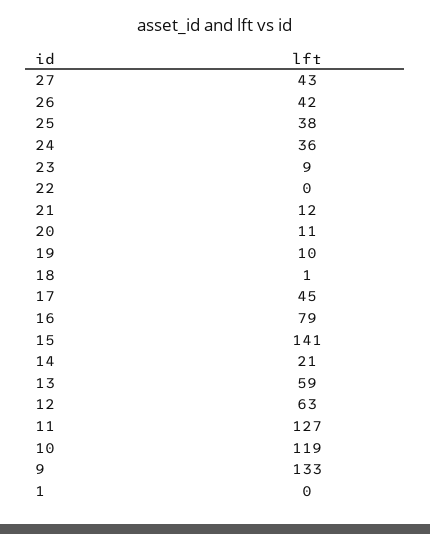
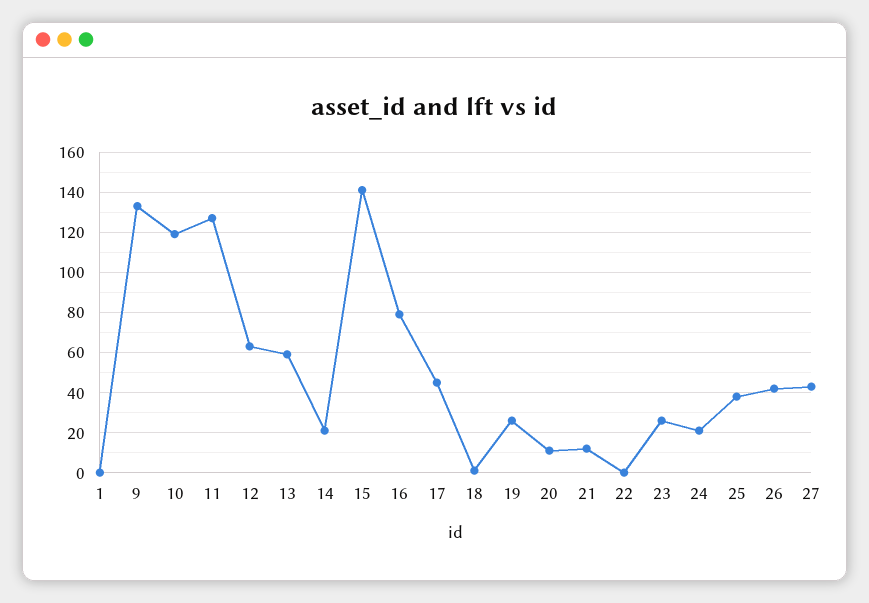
  {
    "27": 43,
    "26": 42,
    "25": 38,
-   "24": 36,
+   "24": 20,
-   "23": 9,
+   "23": 25,
    "22": 0,
    "21": 12,
    "20": 11,
-   "19": 10,
+   "19": 25,
    "18": 1,
    "17": 45,
    "16": 79,
    "15": 141,
    "14": 21,
    "13": 59,
    "12": 63,
    "11": 127,
    "10": 119,
    "9": 133,
    "1": 0
  }

